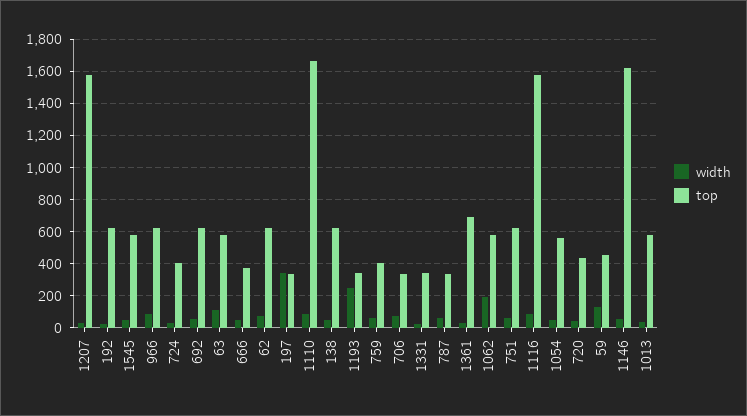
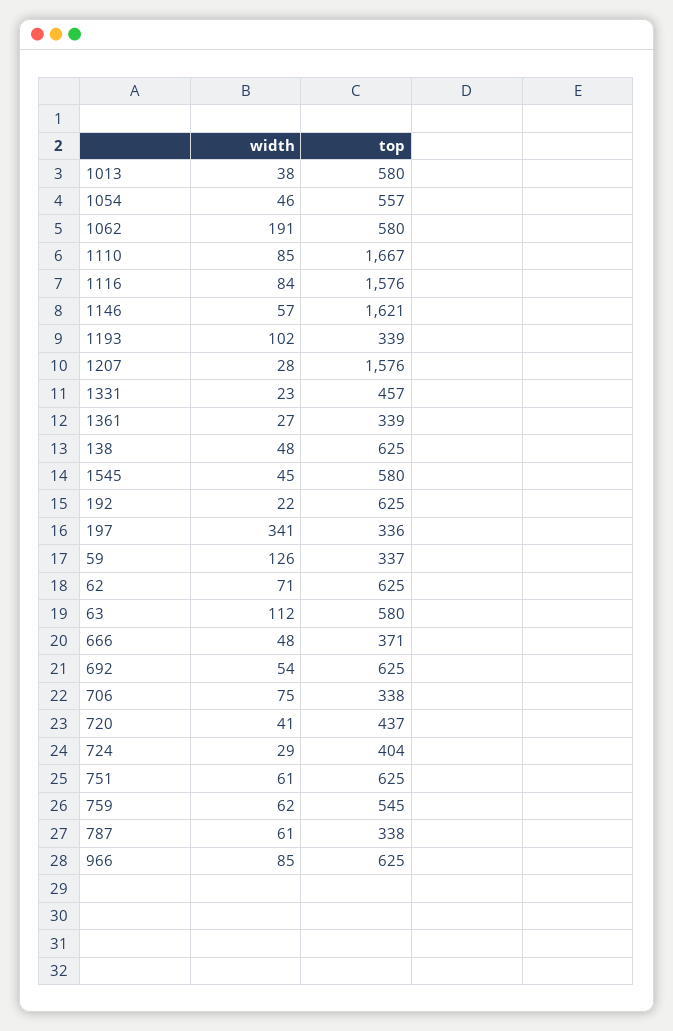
  {
    "width": {
      "1207": 28,
      "192": 22,
      "1545": 45,
      "966": 85,
      "724": 29,
      "692": 54,
      "63": 112,
      "666": 48,
      "62": 71,
      "197": 341,
      "1110": 85,
      "138": 48,
-     "1193": 250,
+     "1193": 102,
      "759": 62,
      "706": 75,
      "1331": 23,
      "787": 61,
      "1361": 27,
      "1062": 191,
      "751": 61,
      "1116": 84,
      "1054": 46,
      "720": 41,
      "59": 126,
      "1146": 57,
      "1013": 38
    },
    "top": {
      "1207": 1576,
      "192": 625,
      "1545": 580,
      "966": 625,
      "724": 404,
      "692": 625,
      "63": 580,
      "666": 371,
      "62": 625,
      "197": 336,
      "1110": 1667,
      "138": 625,
      "1193": 339,
-     "759": 400,
+     "759": 545,
      "706": 338,
-     "1331": 350,
+     "1331": 457,
      "787": 338,
-     "1361": 700,
+     "1361": 339,
      "1062": 580,
      "751": 625,
      "1116": 1576,
      "1054": 557,
      "720": 437,
-     "59": 450,
+     "59": 337,
      "1146": 1621,
      "1013": 580
    }
  }

